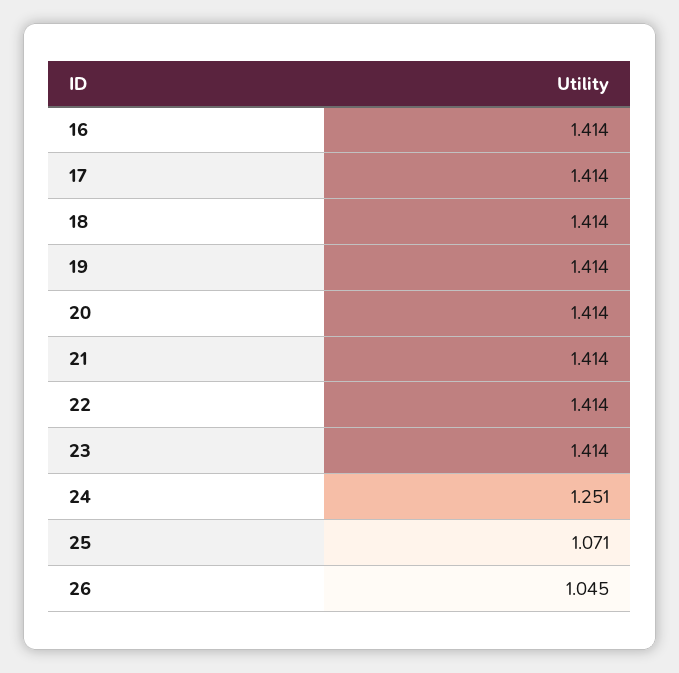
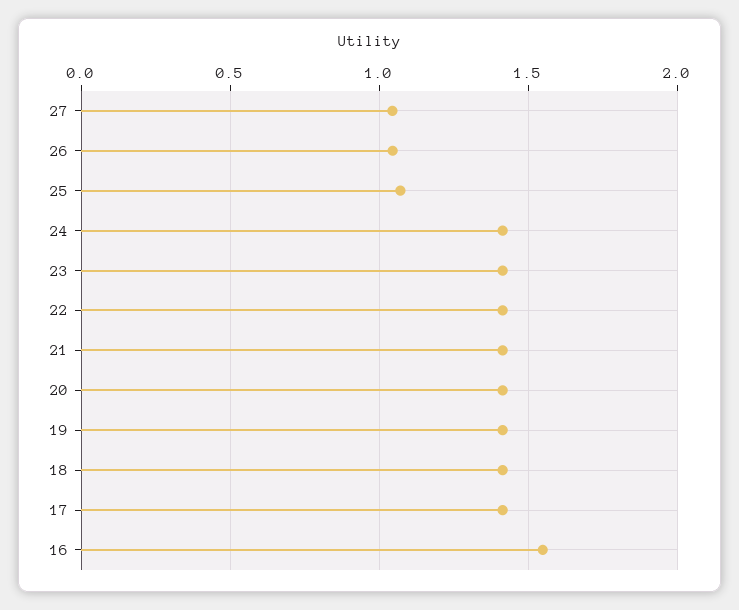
  {
-   "16": 1.414,
+   "16": 1.55,
    "17": 1.414,
    "18": 1.414,
    "19": 1.414,
    "20": 1.414,
    "21": 1.414,
    "22": 1.414,
    "23": 1.414,
-   "24": 1.251,
+   "24": 1.4,
    "25": 1.071,
-   "26": 1.045
+   "26": 1.045,
+   "27": 1.05
  }

